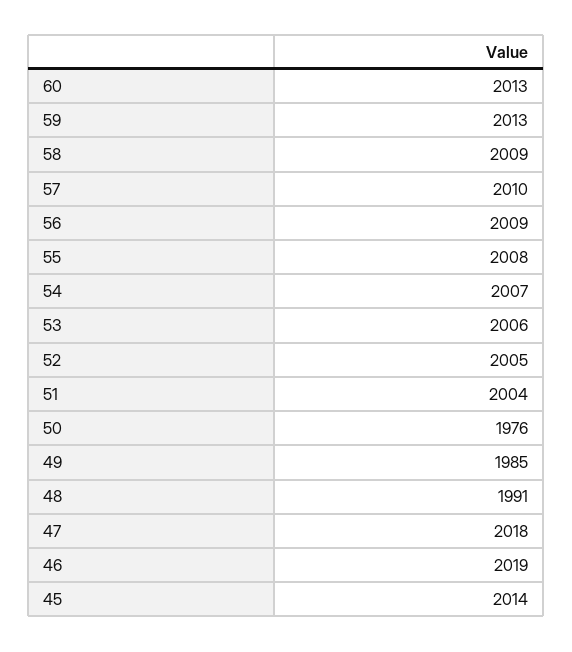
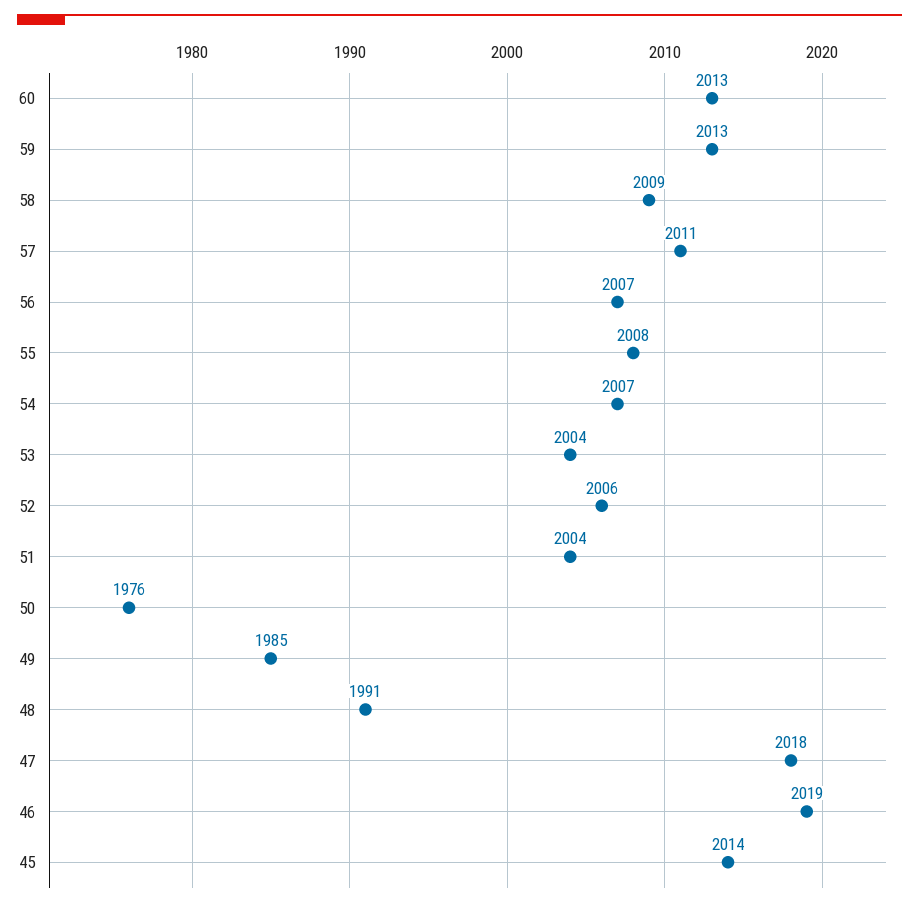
  {
    "60": 2013,
    "59": 2013,
    "58": 2009,
-   "57": 2010,
+   "57": 2011,
-   "56": 2009,
+   "56": 2007,
    "55": 2008,
    "54": 2007,
-   "53": 2006,
+   "53": 2004,
-   "52": 2005,
+   "52": 2006,
    "51": 2004,
    "50": 1976,
    "49": 1985,
    "48": 1991,
    "47": 2018,
    "46": 2019,
    "45": 2014
  }

